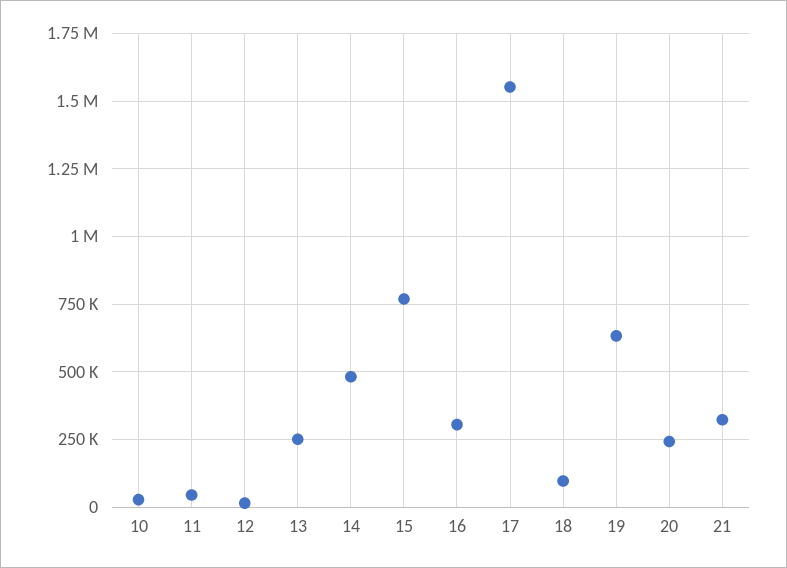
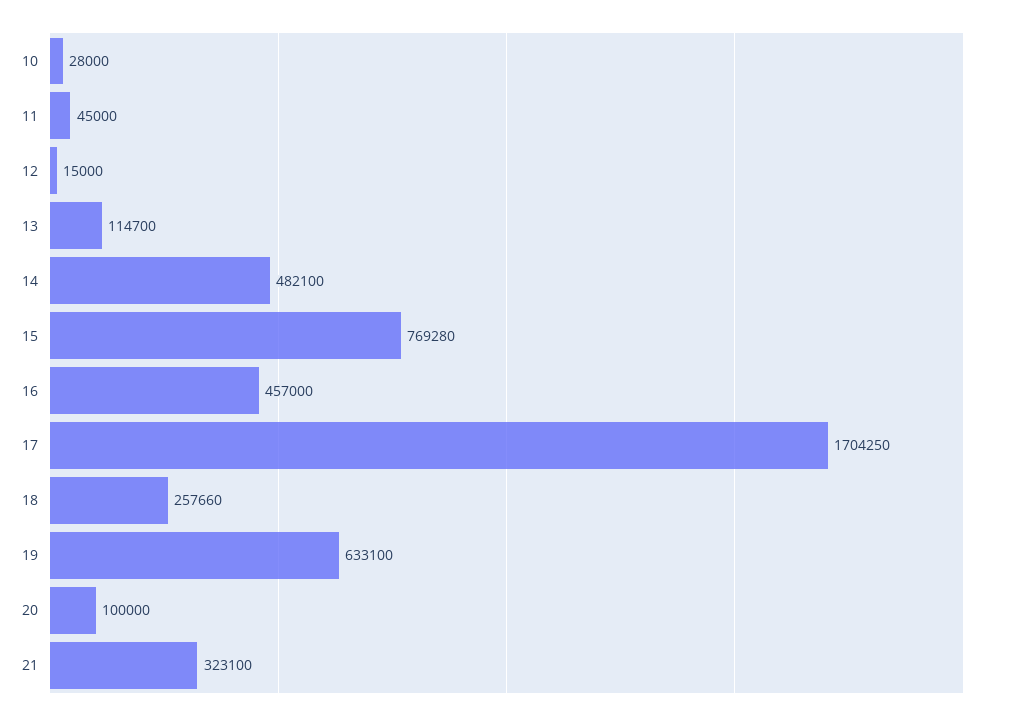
  {
    "10": 28000,
    "11": 45000,
    "12": 15000,
-   "13": 250000,
+   "13": 114700,
    "14": 482100,
    "15": 769280,
-   "16": 300000,
+   "16": 457000,
-   "17": 1550000,
+   "17": 1704250,
-   "18": 100000,
+   "18": 257660,
    "19": 633100,
-   "20": 250000,
+   "20": 100000,
    "21": 323100
  }

